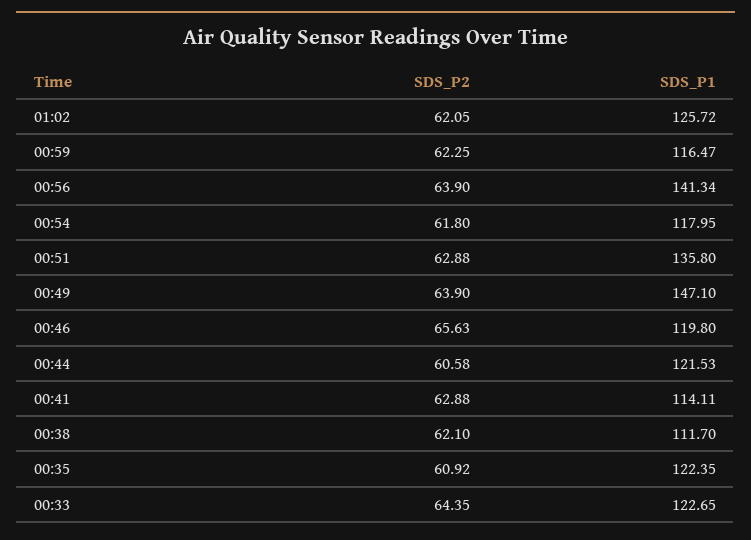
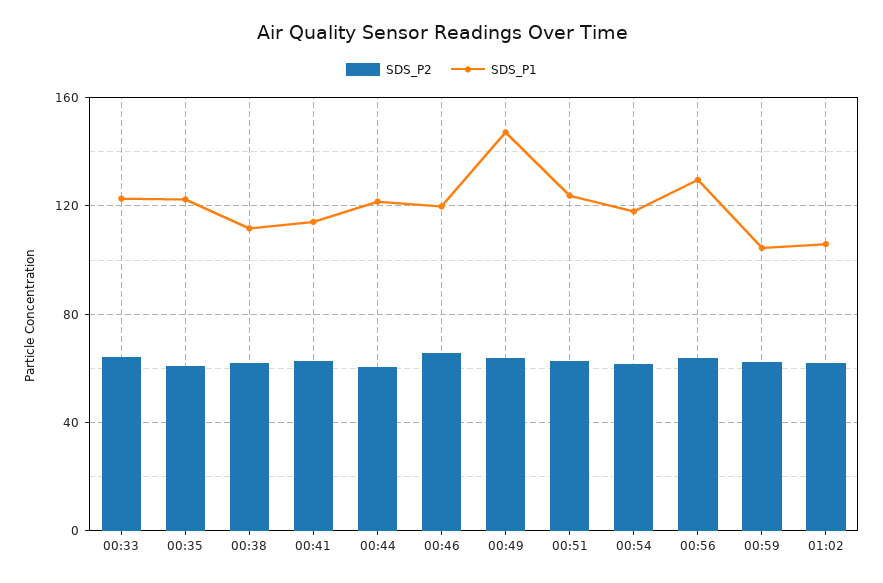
  {
    "SDS_P2": {
      "01:02": 62.05,
      "00:59": 62.25,
      "00:56": 63.9,
      "00:54": 61.8,
      "00:51": 62.88,
      "00:49": 63.9,
      "00:46": 65.63,
      "00:44": 60.58,
      "00:41": 62.88,
      "00:38": 62.1,
      "00:35": 60.92,
      "00:33": 64.35
    },
    "SDS_P1": {
-     "01:02": 125.72,
+     "01:02": 105,
-     "00:59": 116.47,
+     "00:59": 105,
-     "00:56": 141.34,
+     "00:56": 130,
      "00:54": 117.95,
-     "00:51": 135.8,
+     "00:51": 125,
      "00:49": 147.1,
      "00:46": 119.8,
      "00:44": 121.53,
      "00:41": 114.11,
      "00:38": 111.7,
      "00:35": 122.35,
      "00:33": 122.65
    }
  }

